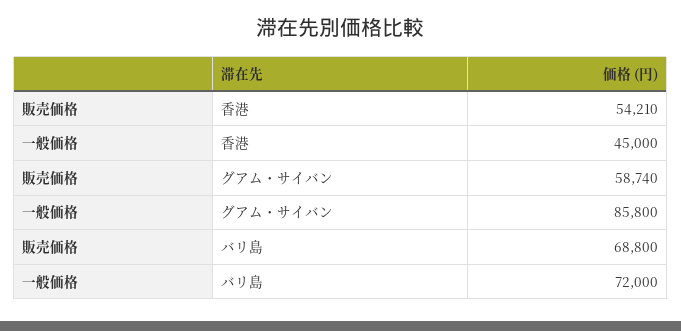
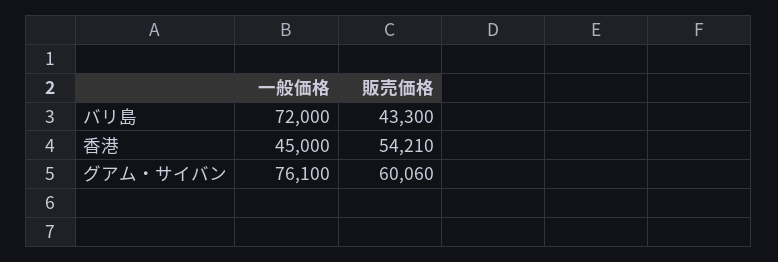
  {
    "販売価格": {
      "香港": 54210,
-     "グアム・サイバン": 58740,
+     "グアム・サイバン": 60060,
-     "バリ島": 68800
+     "バリ島": 43300
    },
    "一般価格": {
      "香港": 45000,
-     "グアム・サイバン": 85800,
+     "グアム・サイバン": 76100,
      "バリ島": 72000
    }
  }

